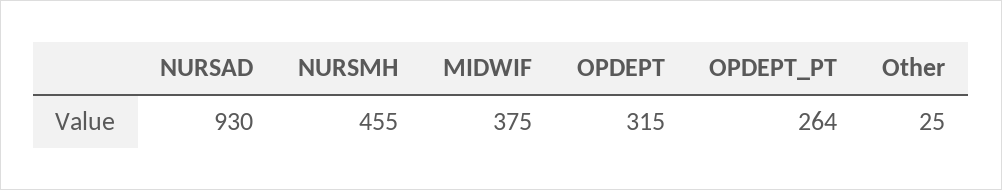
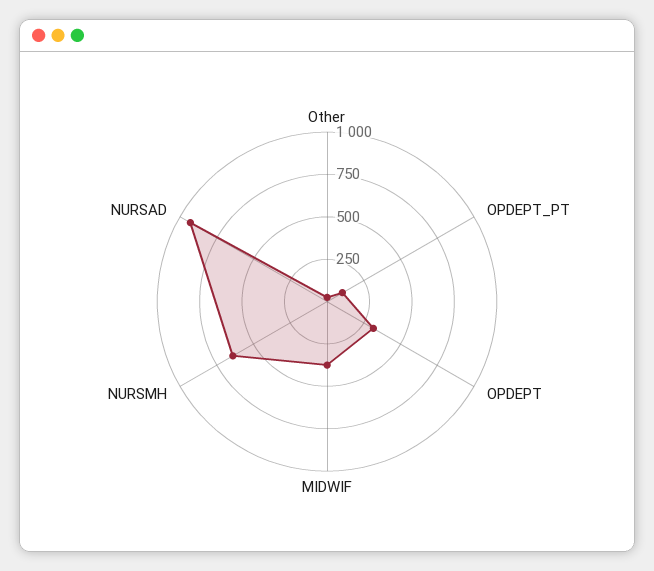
  {
    "NURSAD": 930,
-   "NURSMH": 455,
+   "NURSMH": 650,
    "MIDWIF": 375,
    "OPDEPT": 315,
-   "OPDEPT_PT": 264,
+   "OPDEPT_PT": 100,
    "Other": 25
  }

